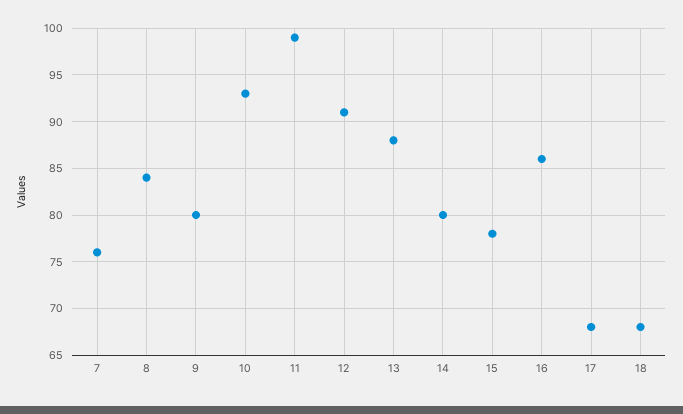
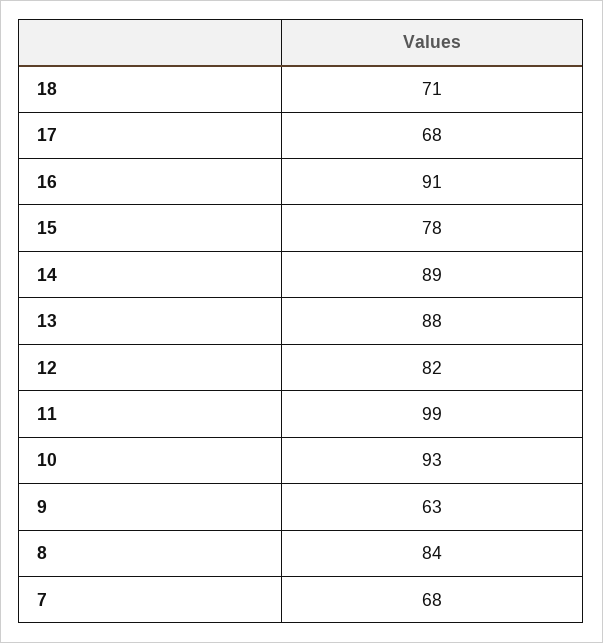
  {
-   "7": 76,
+   "7": 68,
    "8": 84,
-   "9": 80,
+   "9": 63,
    "10": 93,
    "11": 99,
-   "12": 91,
+   "12": 82,
    "13": 88,
-   "14": 80,
+   "14": 89,
    "15": 78,
-   "16": 86,
+   "16": 91,
    "17": 68,
-   "18": 68
+   "18": 71
  }

